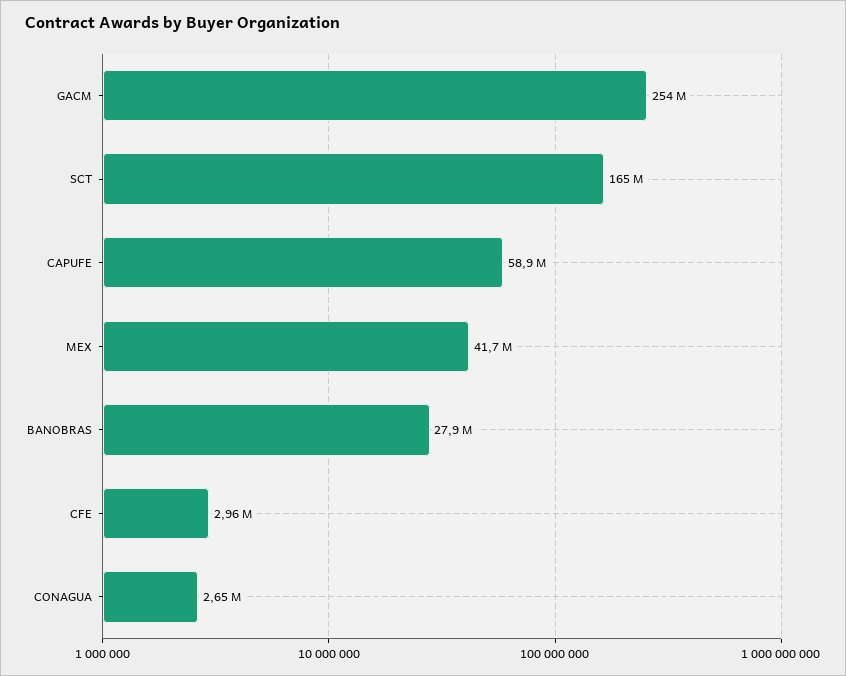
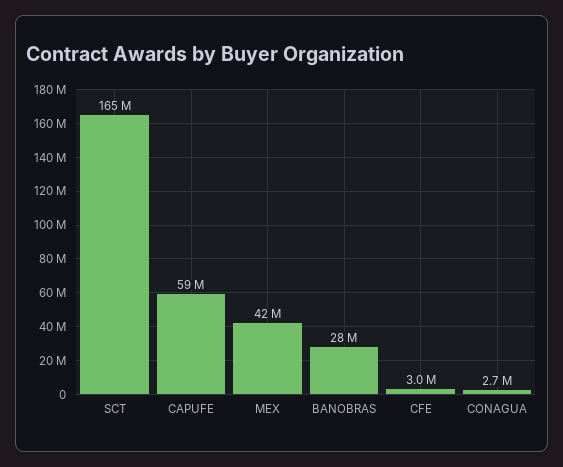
  {
-   "GACM": 254000000,
    "SCT": 165000000,
    "CAPUFE": 58900000,
    "MEX": 41700000,
    "BANOBRAS": 27900000,
    "CFE": 2960000,
    "CONAGUA": 2650000
  }

